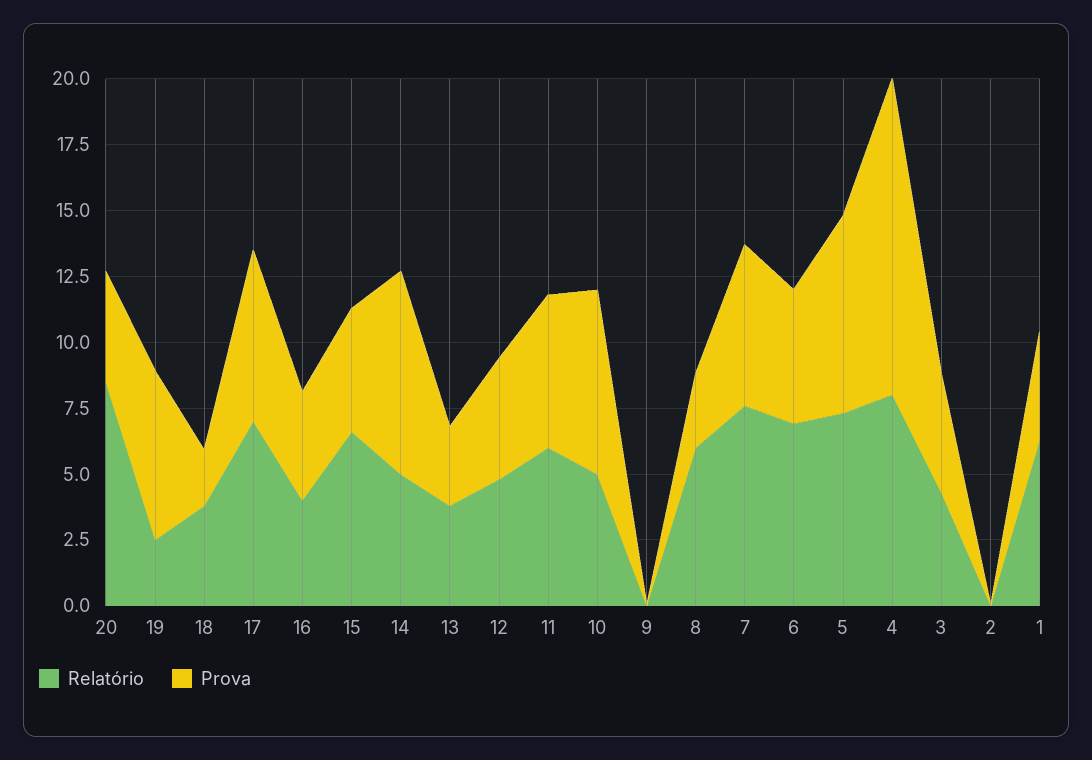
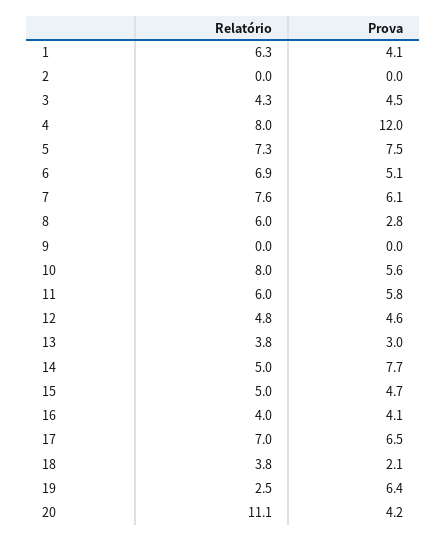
  {
    "Relatório": {
-     "20": 8.5,
+     "20": 11.1,
      "19": 2.5,
      "18": 3.8,
      "17": 7,
      "16": 4,
-     "15": 6.5,
+     "15": 5,
      "14": 5,
      "13": 3.8,
      "12": 4.8,
      "11": 6,
-     "10": 5,
+     "10": 8,
      "9": 0,
      "8": 6,
      "7": 7.6,
      "6": 6.9,
      "5": 7.3,
      "4": 8,
      "3": 4.3,
      "2": 0,
      "1": 6.3
    },
    "Prova": {
      "20": 4.2,
      "19": 6.4,
      "18": 2.1,
      "17": 6.5,
      "16": 4.1,
      "15": 4.7,
      "14": 7.7,
      "13": 3,
      "12": 4.6,
      "11": 5.8,
-     "10": 7,
+     "10": 5.6,
      "9": 0,
      "8": 2.8,
      "7": 6.1,
      "6": 5.1,
      "5": 7.5,
      "4": 12,
      "3": 4.5,
      "2": 0,
      "1": 4.1
    }
  }

